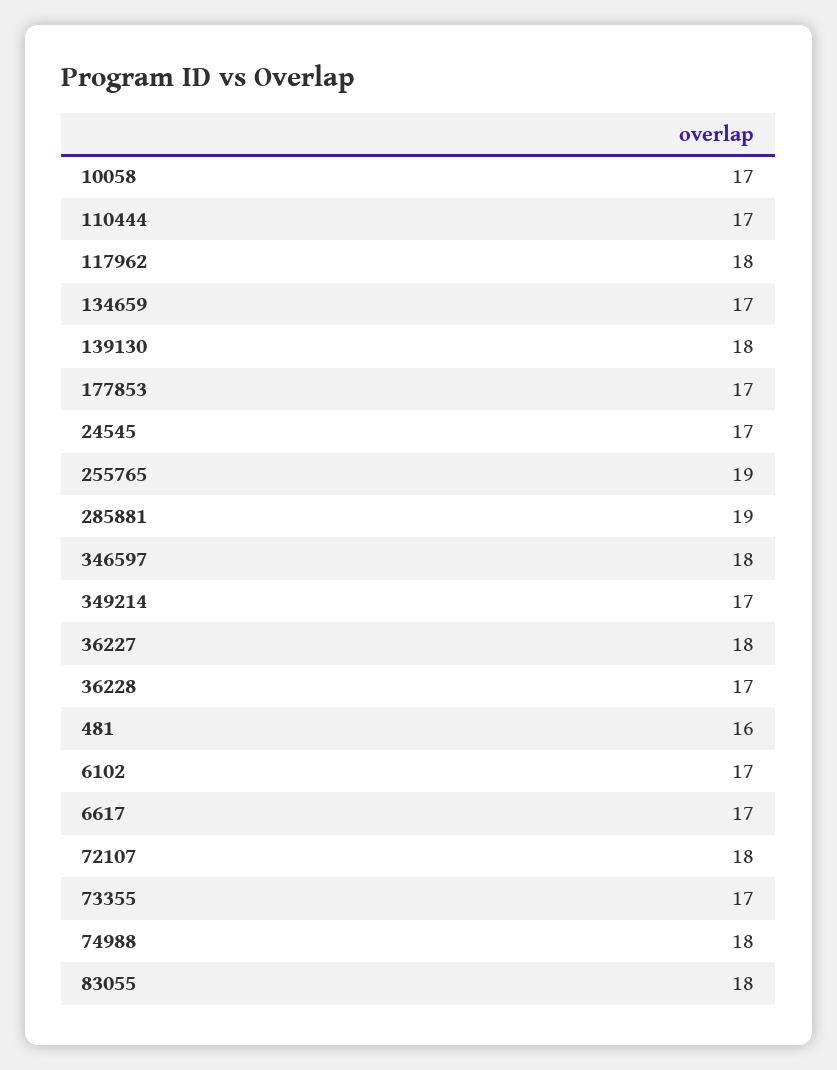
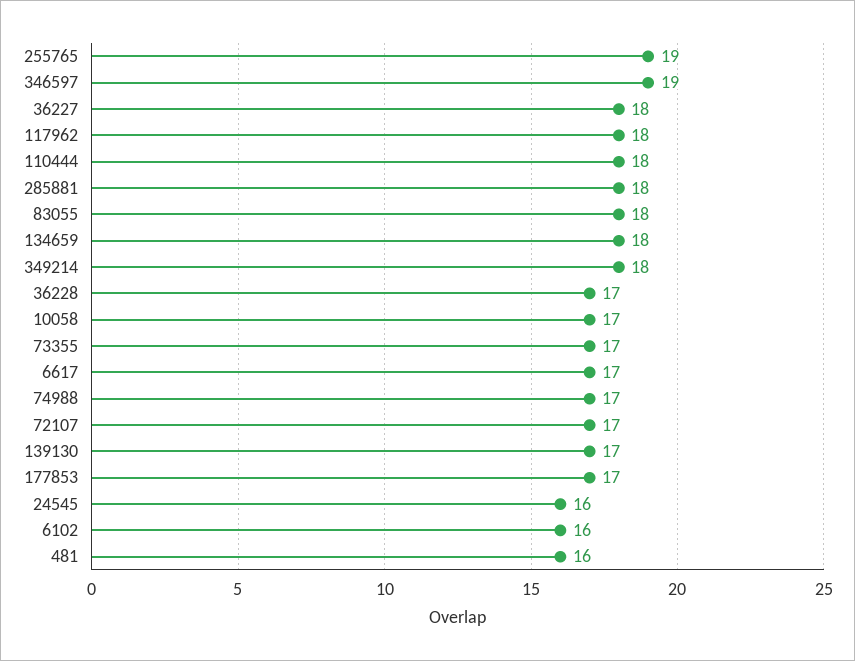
  {
    "10058": 17,
-   "110444": 17,
+   "110444": 18,
    "117962": 18,
-   "134659": 17,
+   "134659": 18,
-   "139130": 18,
+   "139130": 17,
    "177853": 17,
-   "24545": 17,
+   "24545": 16,
    "255765": 19,
-   "285881": 19,
+   "285881": 18,
-   "346597": 18,
+   "346597": 19,
-   "349214": 17,
+   "349214": 18,
    "36227": 18,
    "36228": 17,
    "481": 16,
-   "6102": 17,
+   "6102": 16,
    "6617": 17,
-   "72107": 18,
+   "72107": 17,
    "73355": 17,
-   "74988": 18,
+   "74988": 17,
    "83055": 18
  }

